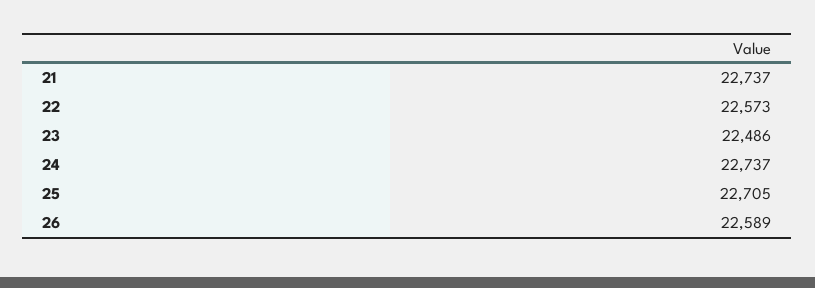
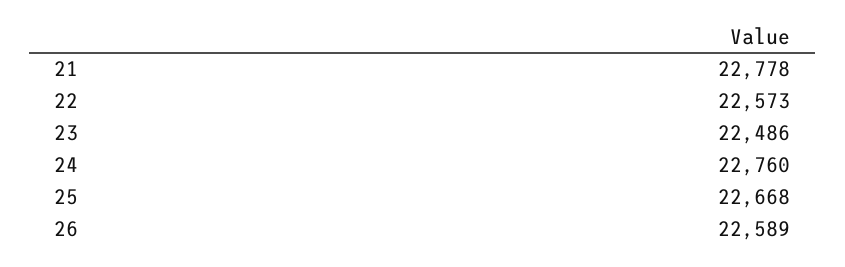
  {
-   "21": 22737,
+   "21": 22778,
    "22": 22573,
    "23": 22486,
-   "24": 22737,
+   "24": 22760,
-   "25": 22705,
+   "25": 22668,
    "26": 22589
  }

